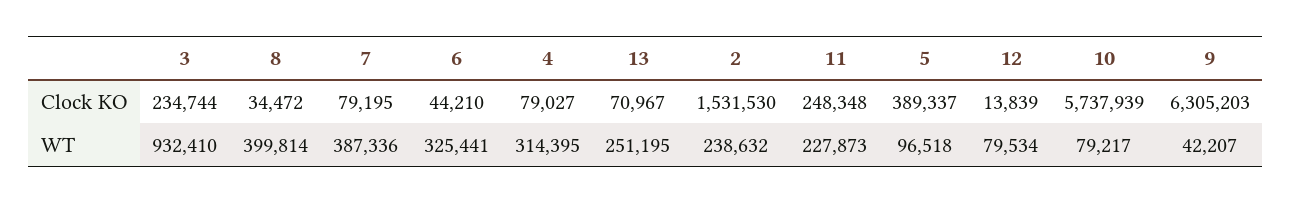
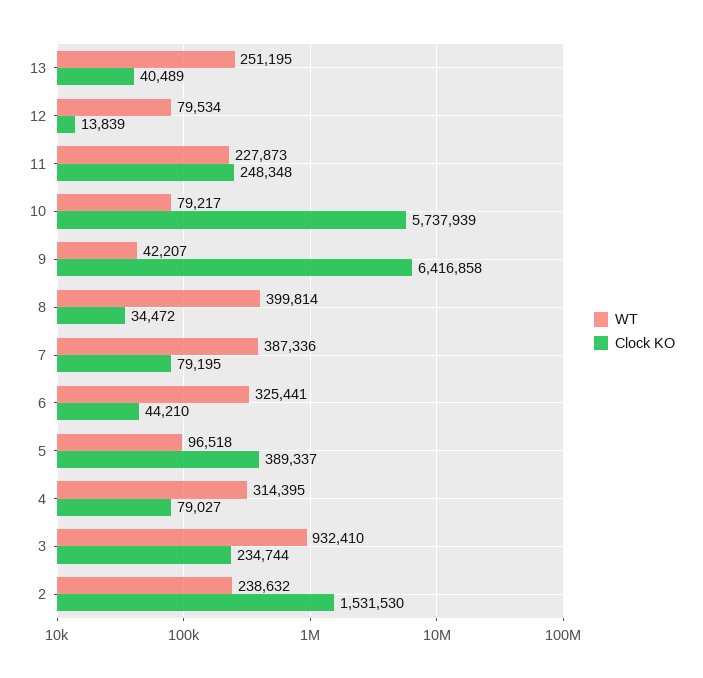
  {
    "Clock KO": {
      "3": 234744,
      "8": 34472,
      "7": 79195,
      "6": 44210,
      "4": 79027,
-     "13": 70967,
+     "13": 40489,
      "2": 1531530,
      "11": 248348,
      "5": 389337,
      "12": 13839,
      "10": 5737939,
-     "9": 6305203
+     "9": 6416858
    },
    "WT": {
      "3": 932410,
      "8": 399814,
      "7": 387336,
      "6": 325441,
      "4": 314395,
      "13": 251195,
      "2": 238632,
      "11": 227873,
      "5": 96518,
      "12": 79534,
      "10": 79217,
      "9": 42207
    }
  }

